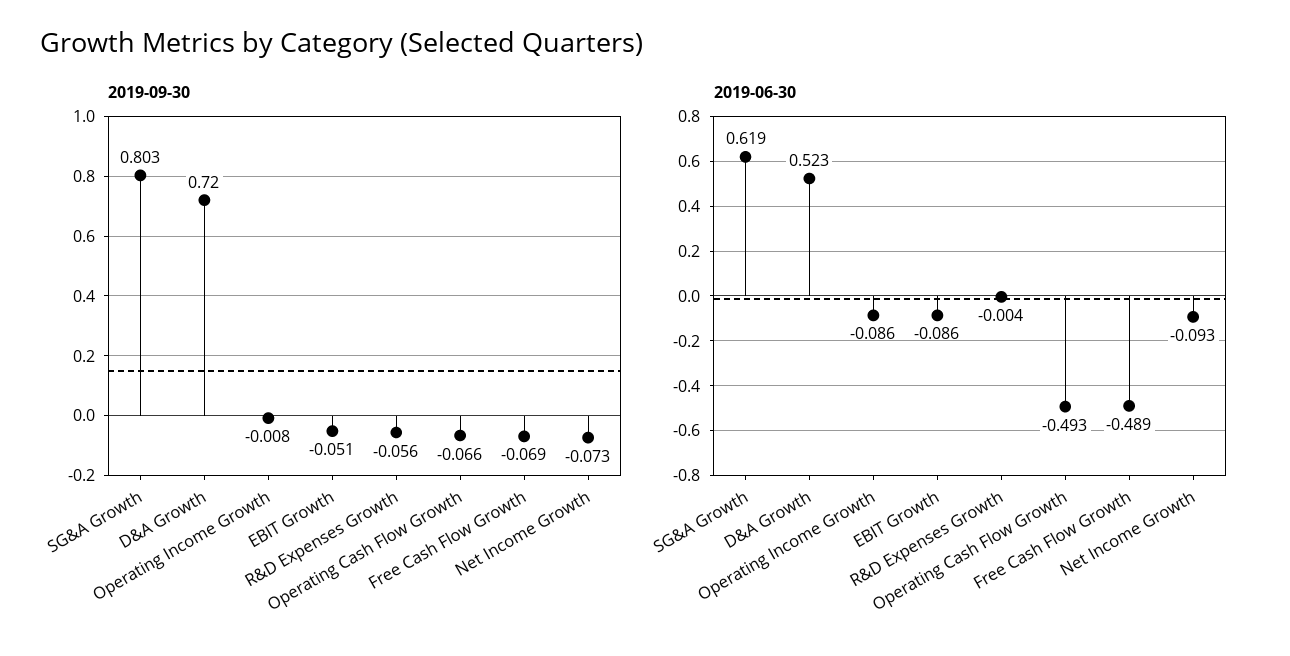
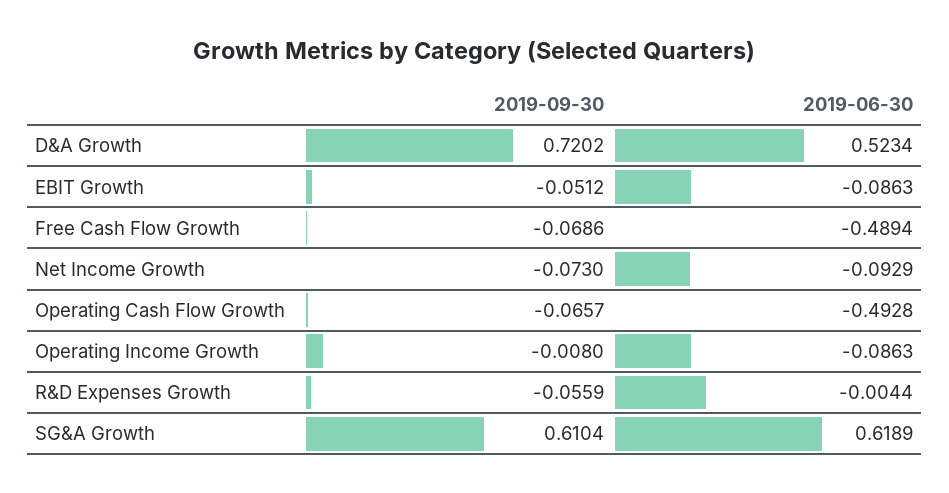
  {
    "2019-09-30": {
-     "SG&A Growth": 0.803,
+     "SG&A Growth": 0.6104,
      "D&A Growth": 0.7202,
      "Operating Income Growth": -0.008,
      "EBIT Growth": -0.0512,
      "R&D Expenses Growth": -0.0559,
      "Operating Cash Flow Growth": -0.0657,
      "Free Cash Flow Growth": -0.0686,
      "Net Income Growth": -0.073
    },
    "2019-06-30": {
      "SG&A Growth": 0.6189,
      "D&A Growth": 0.5234,
      "Operating Income Growth": -0.0863,
      "EBIT Growth": -0.0863,
      "R&D Expenses Growth": -0.0044,
      "Operating Cash Flow Growth": -0.4928,
      "Free Cash Flow Growth": -0.4894,
      "Net Income Growth": -0.0929
    }
  }

